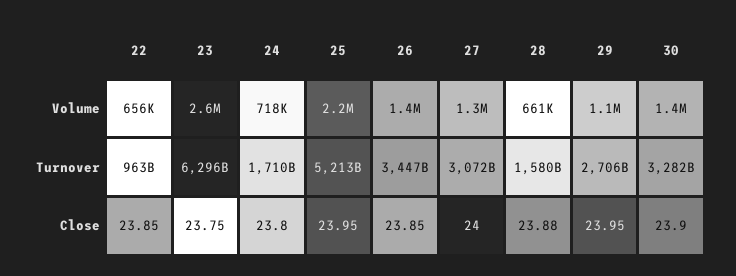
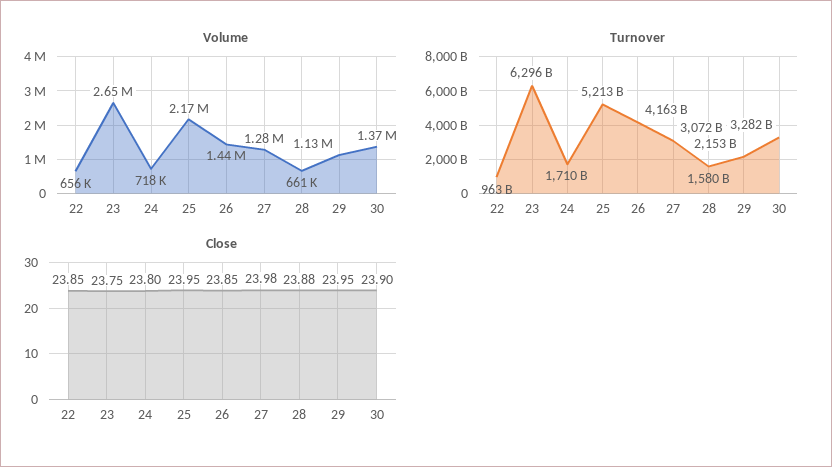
  {
    "Volume": {
      "22": 656000,
      "23": 2650000,
      "24": 718000,
      "25": 2170000,
      "26": 1440000,
      "27": 1280000,
      "28": 661000,
      "29": 1130000,
      "30": 1370000
    },
    "Turnover": {
      "22": 963000000000,
      "23": 6296000000000,
      "24": 1710000000000,
      "25": 5213000000000,
-     "26": 3447000000000,
+     "26": 4163000000000,
      "27": 3072000000000,
      "28": 1580000000000,
-     "29": 2706000000000,
+     "29": 2153000000000,
      "30": 3282000000000
    },
    "Close": {
      "22": 23.85,
      "23": 23.75,
      "24": 23.8,
      "25": 23.95,
      "26": 23.85,
-     "27": 24,
+     "27": 23.98,
      "28": 23.88,
      "29": 23.95,
      "30": 23.9
    }
  }

